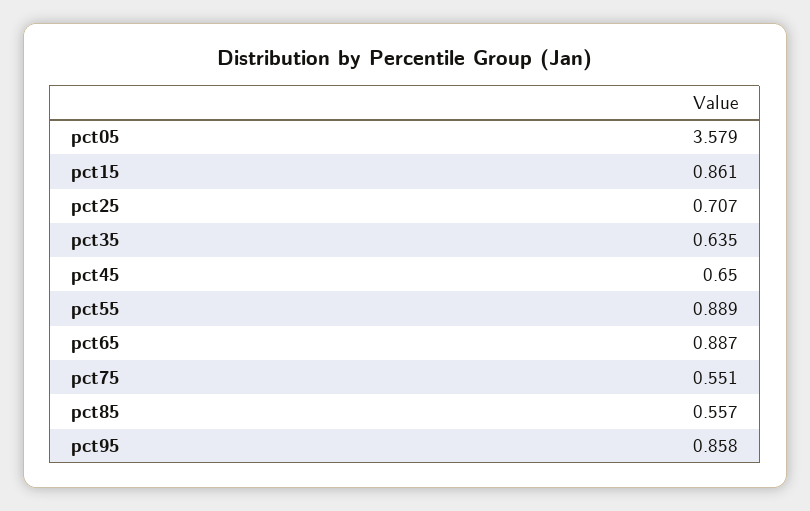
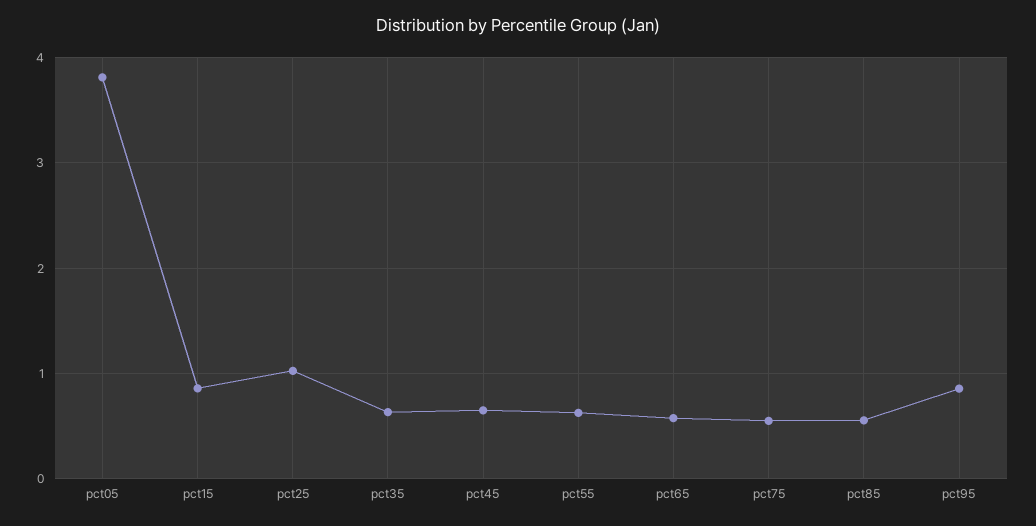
  {
-   "pct05": 3.579,
+   "pct05": 3.8,
    "pct15": 0.861,
-   "pct25": 0.707,
+   "pct25": 1,
    "pct35": 0.635,
    "pct45": 0.65,
-   "pct55": 0.889,
+   "pct55": 0.6,
-   "pct65": 0.887,
+   "pct65": 0.6,
    "pct75": 0.551,
    "pct85": 0.557,
    "pct95": 0.858
  }

